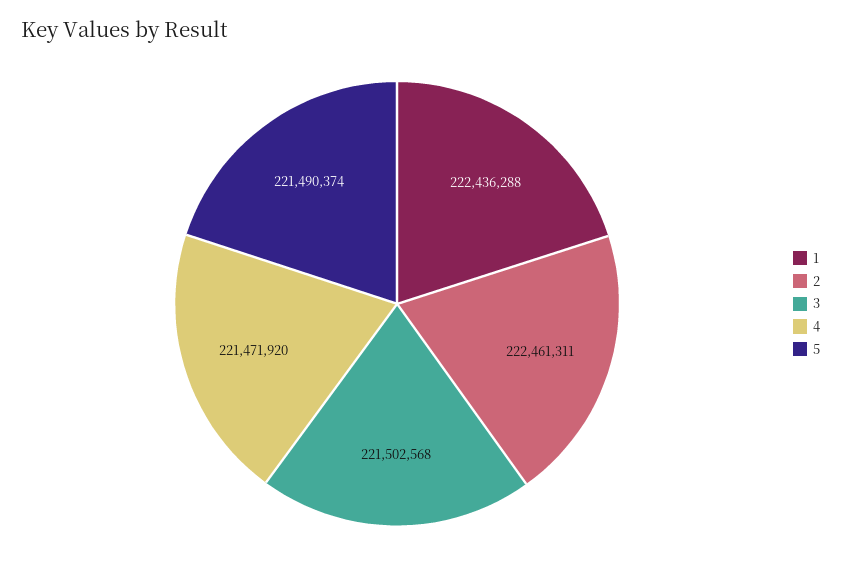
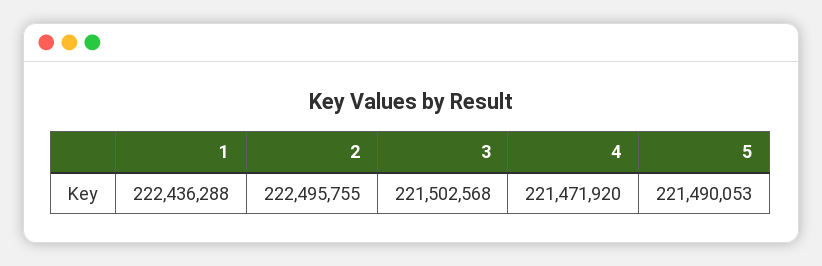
  {
    "1": 222436288,
-   "2": 222461311,
+   "2": 222495755,
    "3": 221502568,
    "4": 221471920,
-   "5": 221490374
+   "5": 221490053
  }

